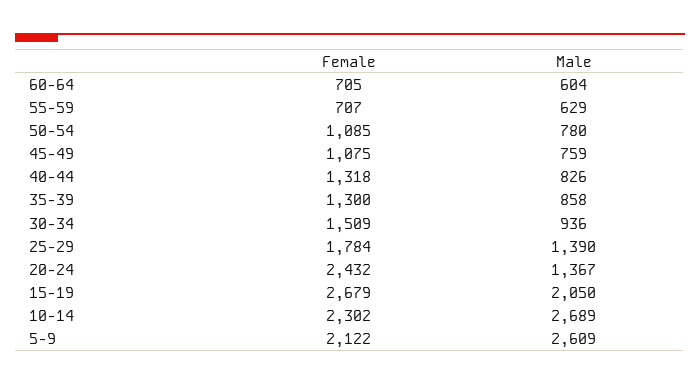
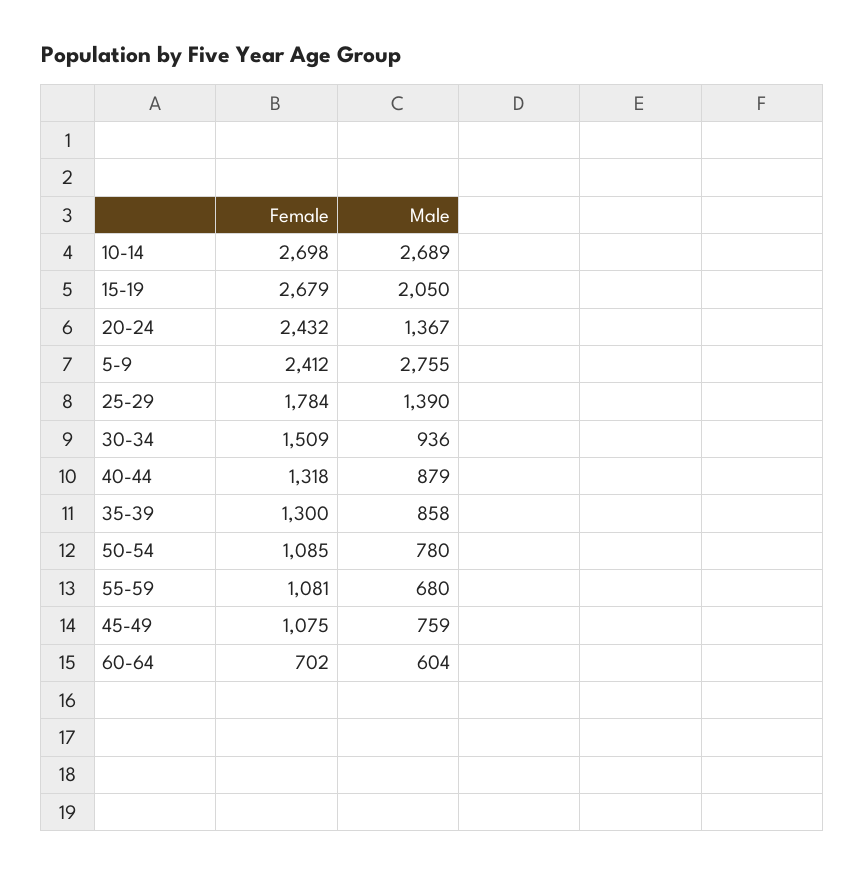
  {
    "Female": {
-     "60-64": 705,
+     "60-64": 702,
-     "55-59": 707,
+     "55-59": 1081,
      "50-54": 1085,
      "45-49": 1075,
      "40-44": 1318,
      "35-39": 1300,
      "30-34": 1509,
      "25-29": 1784,
      "20-24": 2432,
      "15-19": 2679,
-     "10-14": 2302,
+     "10-14": 2698,
-     "5-9": 2122
+     "5-9": 2412
    },
    "Male": {
      "60-64": 604,
-     "55-59": 629,
+     "55-59": 680,
      "50-54": 780,
      "45-49": 759,
-     "40-44": 826,
+     "40-44": 879,
      "35-39": 858,
      "30-34": 936,
      "25-29": 1390,
      "20-24": 1367,
      "15-19": 2050,
      "10-14": 2689,
-     "5-9": 2609
+     "5-9": 2755
    }
  }

